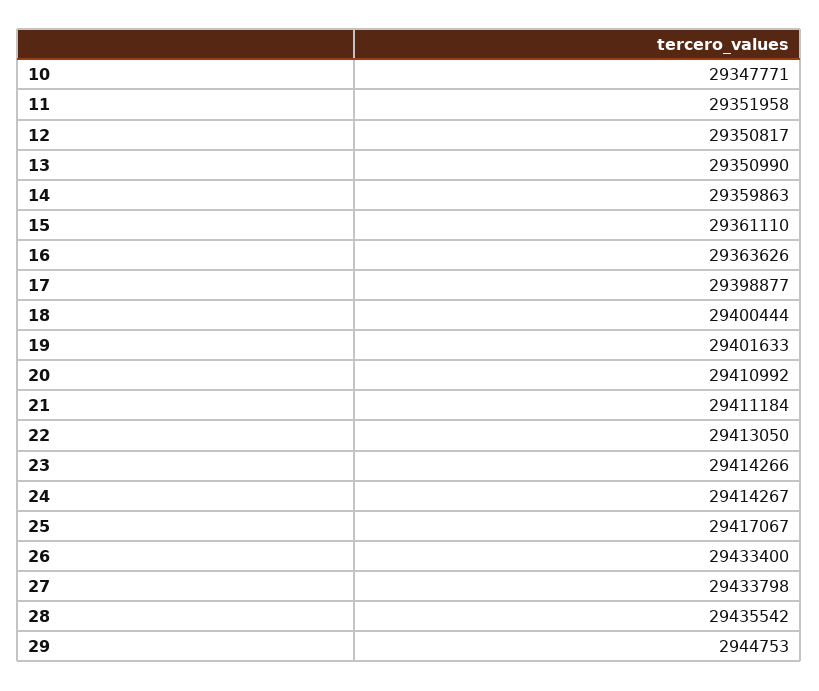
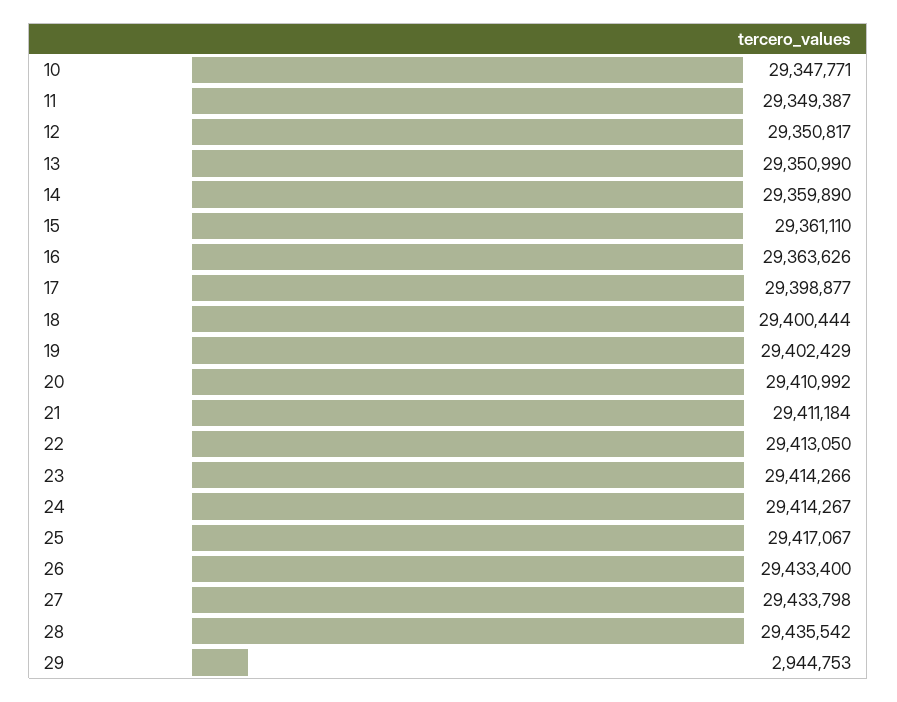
  {
    "10": 29347771,
-   "11": 29351958,
+   "11": 29349387,
    "12": 29350817,
    "13": 29350990,
-   "14": 29359863,
+   "14": 29359890,
    "15": 29361110,
    "16": 29363626,
    "17": 29398877,
    "18": 29400444,
-   "19": 29401633,
+   "19": 29402429,
    "20": 29410992,
    "21": 29411184,
    "22": 29413050,
    "23": 29414266,
    "24": 29414267,
    "25": 29417067,
    "26": 29433400,
    "27": 29433798,
    "28": 29435542,
    "29": 2944753
  }

